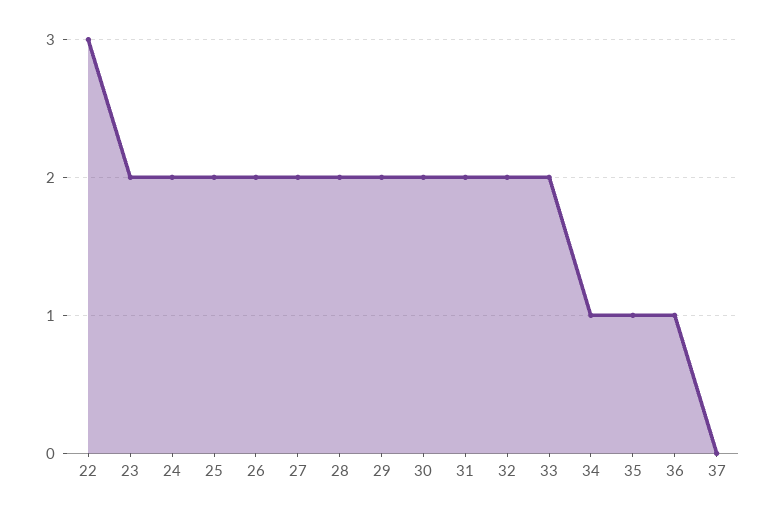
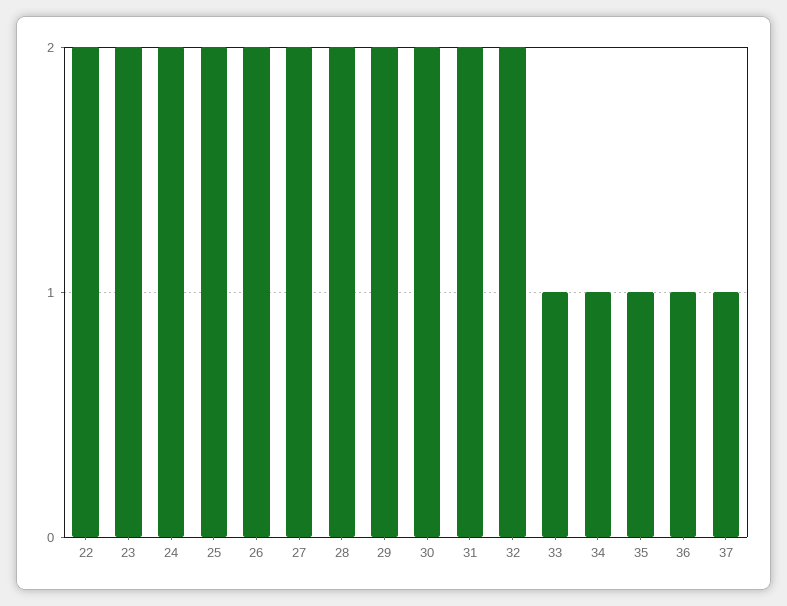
  {
-   "22": 3,
+   "22": 2,
    "23": 2,
    "24": 2,
    "25": 2,
    "26": 2,
    "27": 2,
    "28": 2,
    "29": 2,
    "30": 2,
    "31": 2,
    "32": 2,
-   "33": 2,
+   "33": 1,
    "34": 1,
    "35": 1,
    "36": 1,
-   "37": 0
+   "37": 1
  }

